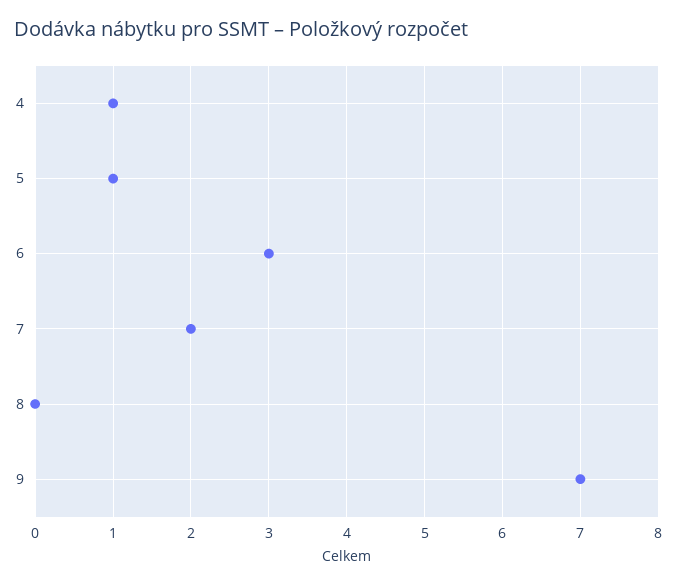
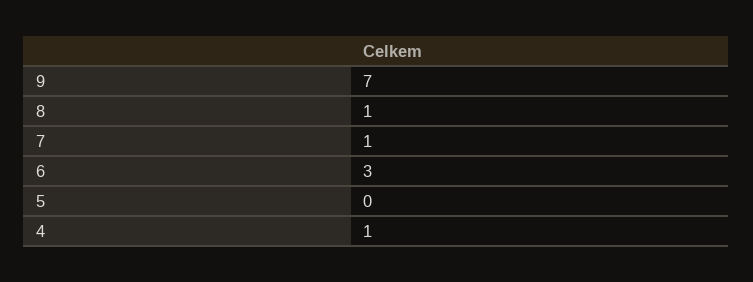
  {
    "4": 1,
-   "5": 1,
+   "5": 0,
    "6": 3,
-   "7": 2,
+   "7": 1,
-   "8": 0,
+   "8": 1,
    "9": 7
  }

